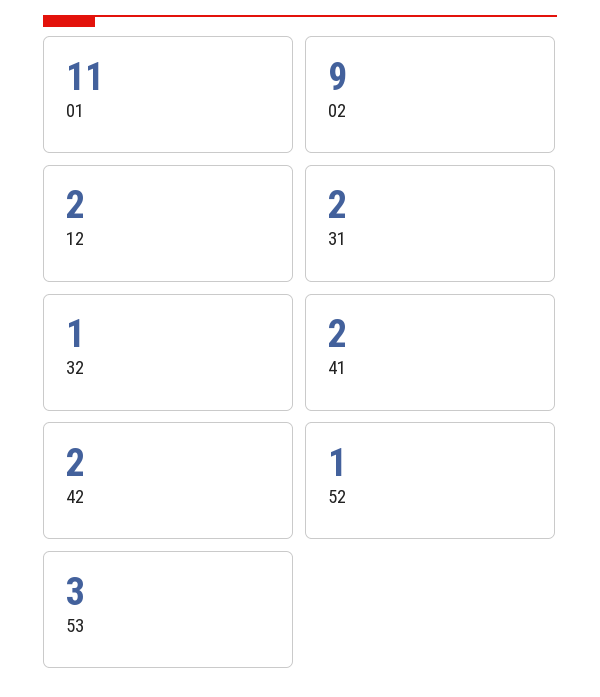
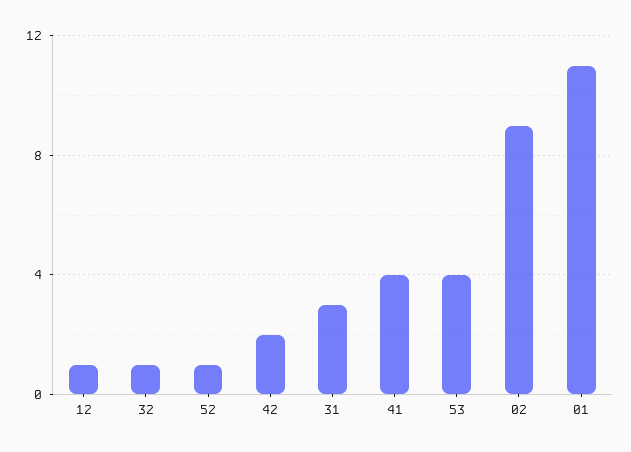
  {
    "01": 11,
    "02": 9,
-   "12": 2,
+   "12": 1,
-   "31": 2,
+   "31": 3,
    "32": 1,
-   "41": 2,
+   "41": 4,
    "42": 2,
    "52": 1,
-   "53": 3
+   "53": 4
  }

